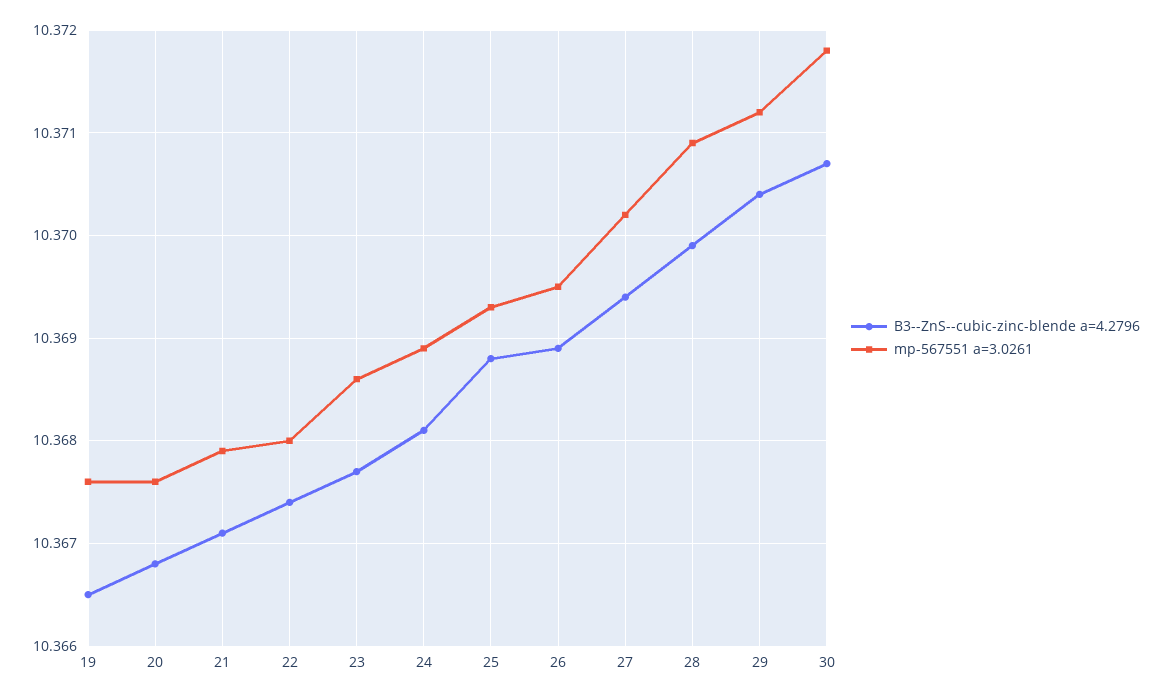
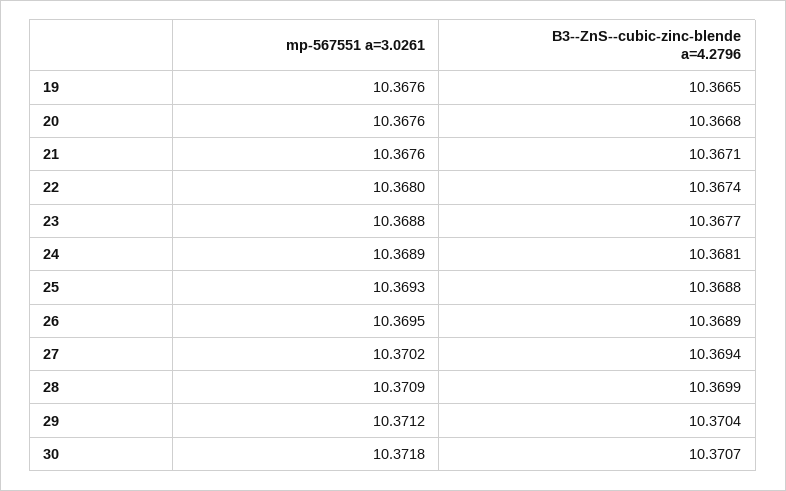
  {
    "B3--ZnS--cubic-zinc-blende a=4.2796": {
      "19": 10.3665,
      "20": 10.3668,
      "21": 10.3671,
      "22": 10.3674,
      "23": 10.3677,
      "24": 10.3681,
      "25": 10.3688,
      "26": 10.3689,
      "27": 10.3694,
      "28": 10.3699,
      "29": 10.3704,
      "30": 10.3707
    },
    "mp-567551 a=3.0261": {
      "19": 10.3676,
      "20": 10.3676,
-     "21": 10.3679,
+     "21": 10.3676,
      "22": 10.368,
-     "23": 10.3686,
+     "23": 10.3688,
      "24": 10.3689,
      "25": 10.3693,
      "26": 10.3695,
      "27": 10.3702,
      "28": 10.3709,
      "29": 10.3712,
      "30": 10.3718
    }
  }

